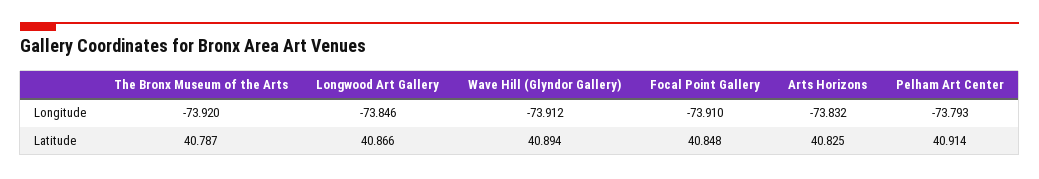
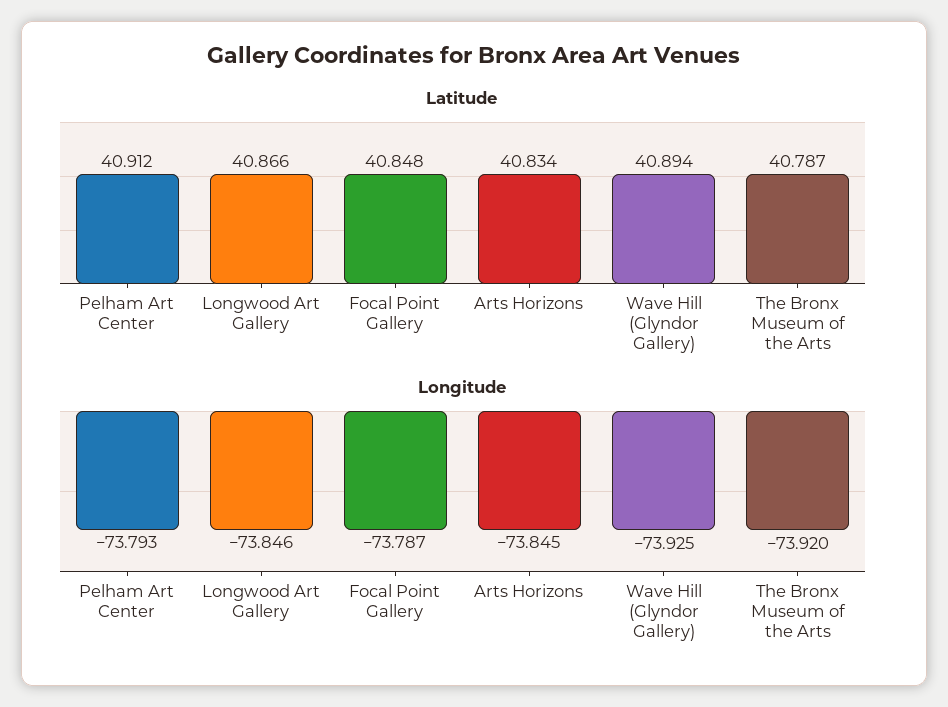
  {
    "Longitude": {
      "The Bronx Museum of the Arts": -73.92,
      "Longwood Art Gallery": -73.846,
-     "Wave Hill (Glyndor Gallery)": -73.912,
+     "Wave Hill (Glyndor Gallery)": -73.925,
-     "Focal Point Gallery": -73.91,
+     "Focal Point Gallery": -73.787,
-     "Arts Horizons": -73.832,
+     "Arts Horizons": -73.845,
      "Pelham Art Center": -73.793
    },
    "Latitude": {
      "The Bronx Museum of the Arts": 40.787,
      "Longwood Art Gallery": 40.866,
      "Wave Hill (Glyndor Gallery)": 40.894,
      "Focal Point Gallery": 40.848,
-     "Arts Horizons": 40.825,
+     "Arts Horizons": 40.834,
-     "Pelham Art Center": 40.914
+     "Pelham Art Center": 40.912
    }
  }

